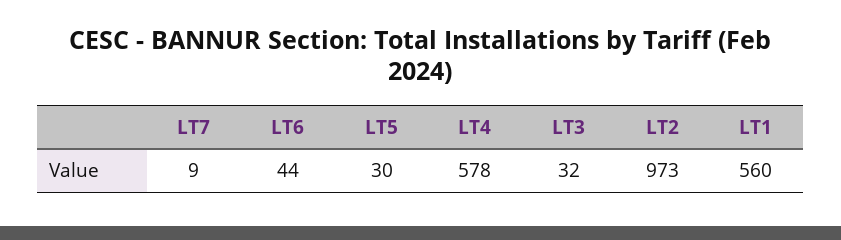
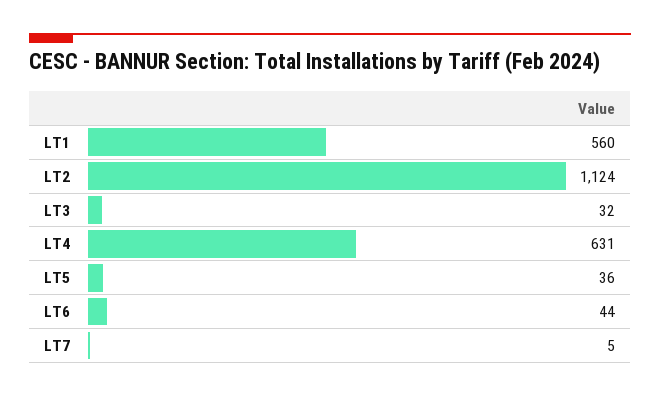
  {
-   "LT7": 9,
+   "LT7": 5,
    "LT6": 44,
-   "LT5": 30,
+   "LT5": 36,
-   "LT4": 578,
+   "LT4": 631,
    "LT3": 32,
-   "LT2": 973,
+   "LT2": 1124,
    "LT1": 560
  }

